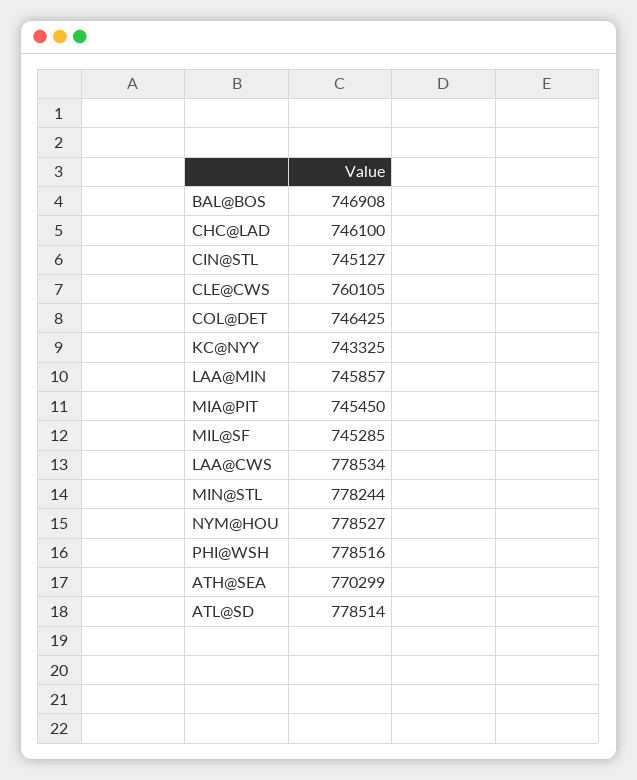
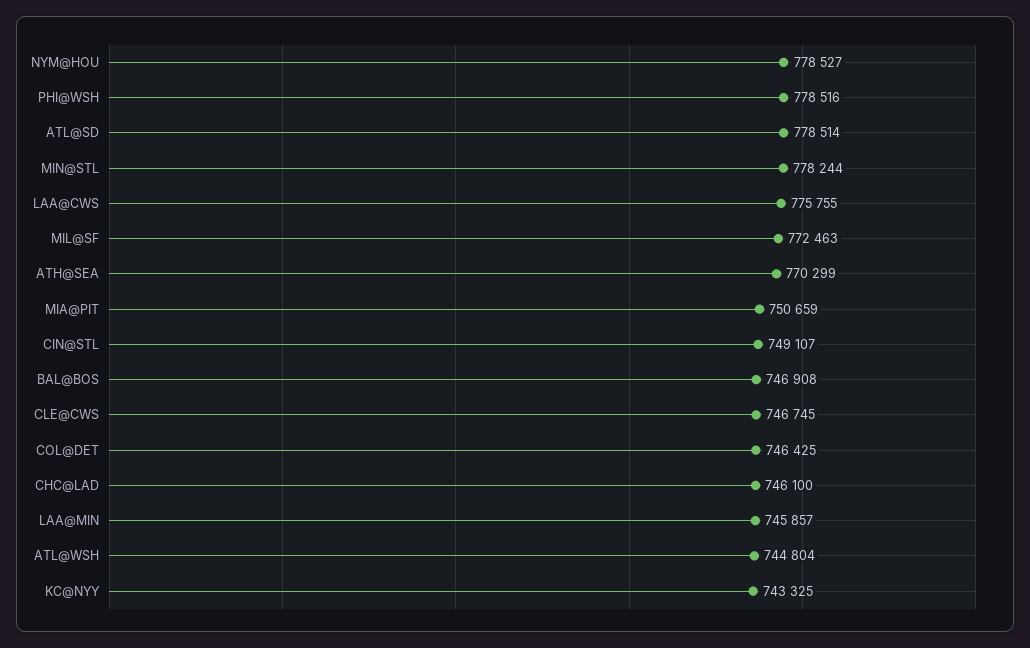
  {
    "BAL@BOS": 746908,
    "CHC@LAD": 746100,
-   "CIN@STL": 745127,
+   "CIN@STL": 749107,
-   "CLE@CWS": 760105,
+   "CLE@CWS": 746745,
    "COL@DET": 746425,
    "KC@NYY": 743325,
    "LAA@MIN": 745857,
-   "MIA@PIT": 745450,
+   "MIA@PIT": 750659,
-   "MIL@SF": 745285,
+   "MIL@SF": 772463,
-   "LAA@CWS": 778534,
+   "LAA@CWS": 775755,
    "MIN@STL": 778244,
    "NYM@HOU": 778527,
    "PHI@WSH": 778516,
    "ATH@SEA": 770299,
-   "ATL@SD": 778514
+   "ATL@SD": 778514,
+   "ATL@WSH": 744804
  }

